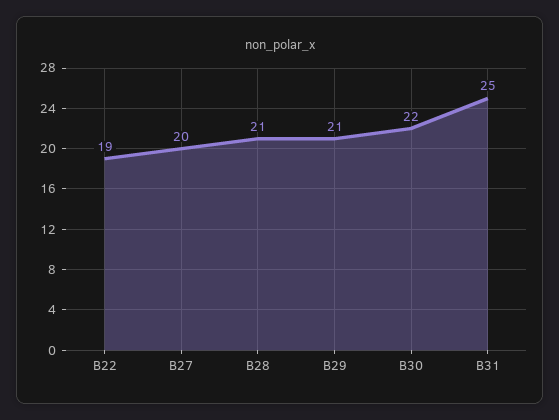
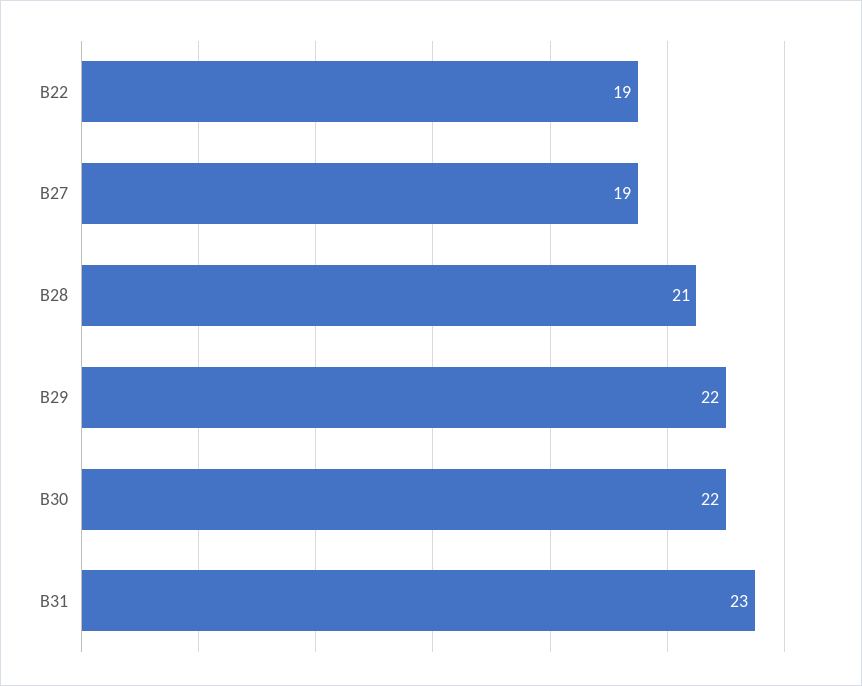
  {
    "B22": 19,
-   "B27": 20,
+   "B27": 19,
    "B28": 21,
-   "B29": 21,
+   "B29": 22,
    "B30": 22,
-   "B31": 25
+   "B31": 23
  }

